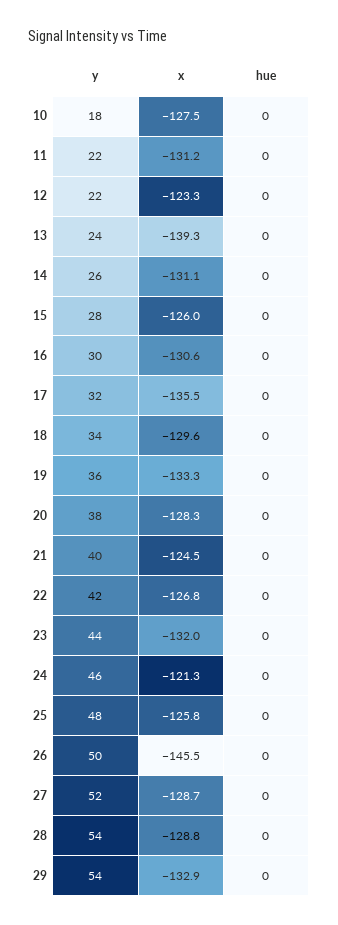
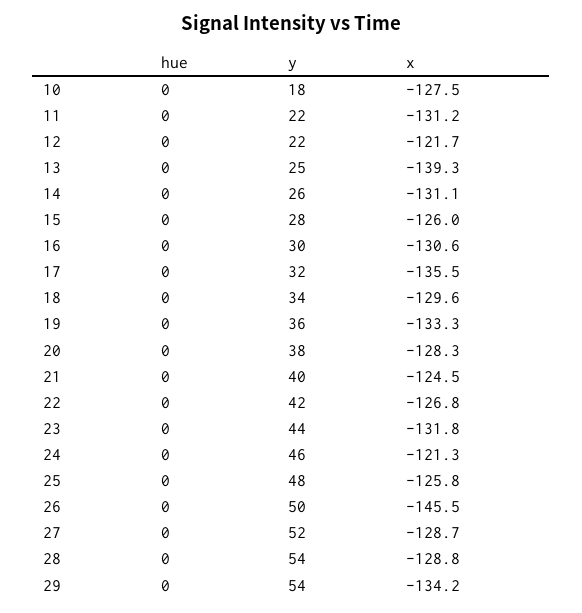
  {
    "y": {
      "10": 18,
      "11": 22,
      "12": 22,
-     "13": 24,
+     "13": 25,
      "14": 26,
      "15": 28,
      "16": 30,
      "17": 32,
      "18": 34,
      "19": 36,
      "20": 38,
      "21": 40,
      "22": 42,
      "23": 44,
      "24": 46,
      "25": 48,
      "26": 50,
      "27": 52,
      "28": 54,
      "29": 54
    },
    "x": {
      "10": -127.5,
      "11": -131.2,
-     "12": -123.3,
+     "12": -121.7,
      "13": -139.3,
      "14": -131.1,
      "15": -126,
      "16": -130.6,
      "17": -135.5,
      "18": -129.6,
      "19": -133.3,
      "20": -128.3,
      "21": -124.5,
      "22": -126.8,
-     "23": -132,
+     "23": -131.8,
      "24": -121.3,
      "25": -125.8,
      "26": -145.5,
      "27": -128.7,
      "28": -128.8,
-     "29": -132.9
+     "29": -134.2
    },
    "hue": {
      "10": 0,
      "11": 0,
      "12": 0,
      "13": 0,
      "14": 0,
      "15": 0,
      "16": 0,
      "17": 0,
      "18": 0,
      "19": 0,
      "20": 0,
      "21": 0,
      "22": 0,
      "23": 0,
      "24": 0,
      "25": 0,
      "26": 0,
      "27": 0,
      "28": 0,
      "29": 0
    }
  }

